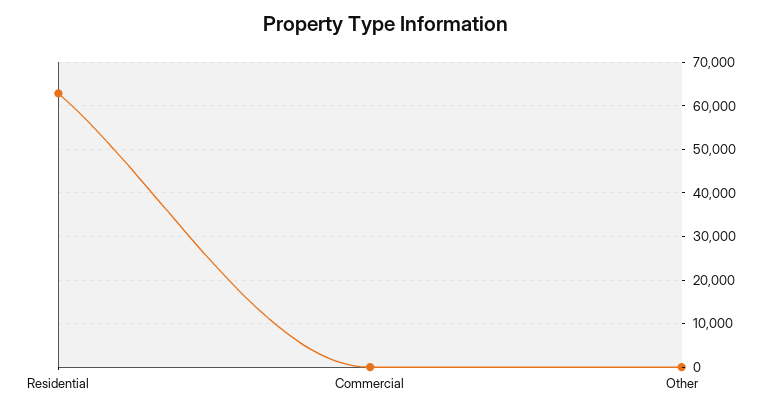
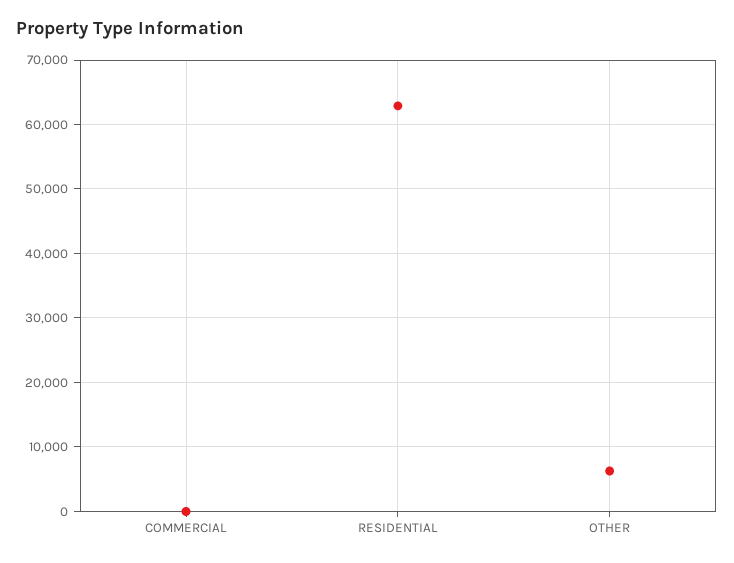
  {
    "Residential": 63000,
    "Commercial": 0,
-   "Other": 0
+   "Other": 6000
  }

